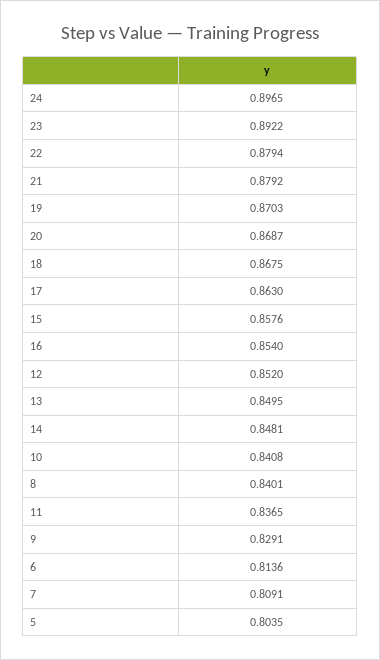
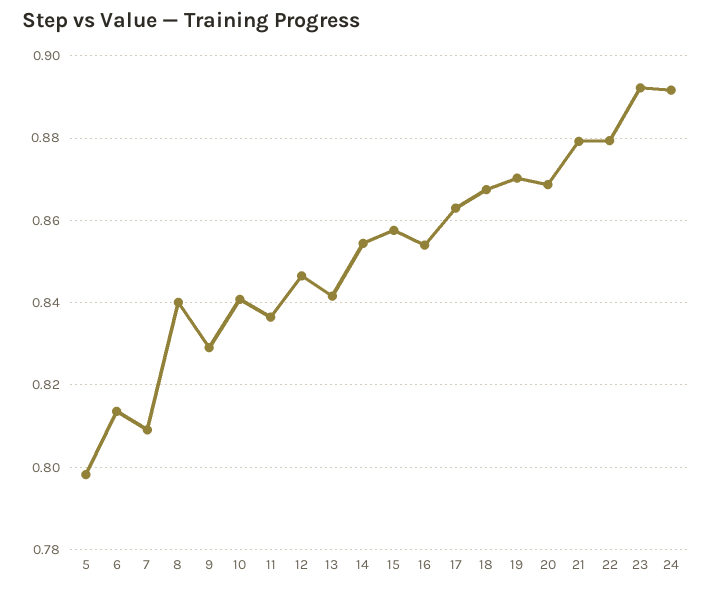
  {
-   "24": 0.8965,
+   "24": 0.892,
    "23": 0.8922,
    "22": 0.8794,
    "21": 0.8792,
    "19": 0.8703,
    "20": 0.8687,
    "18": 0.8675,
    "17": 0.863,
    "15": 0.8576,
    "16": 0.854,
-   "12": 0.852,
+   "12": 0.846,
-   "13": 0.8495,
+   "13": 0.842,
-   "14": 0.8481,
+   "14": 0.854,
    "10": 0.8408,
    "8": 0.8401,
    "11": 0.8365,
    "9": 0.8291,
    "6": 0.8136,
    "7": 0.8091,
-   "5": 0.8035
+   "5": 0.798
  }

